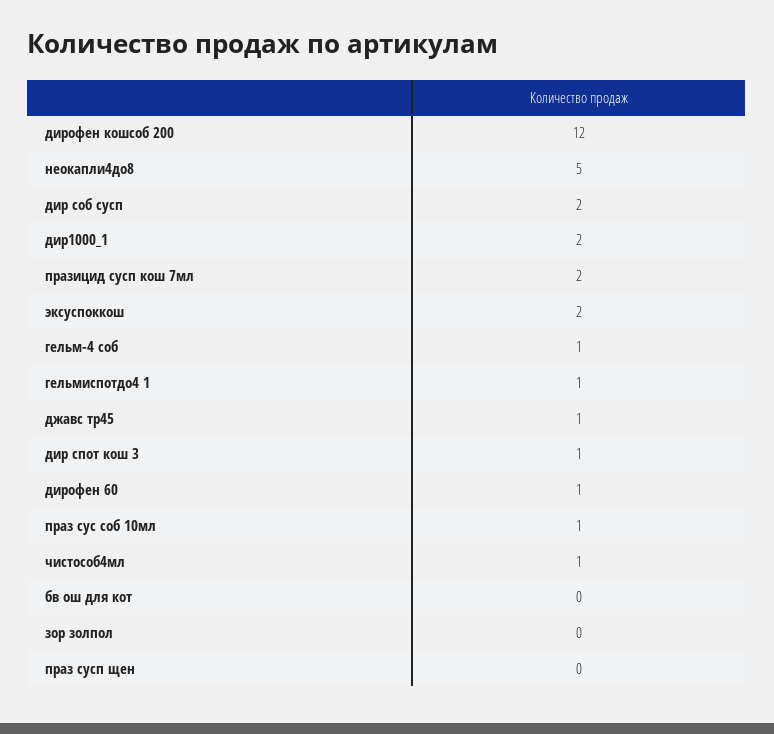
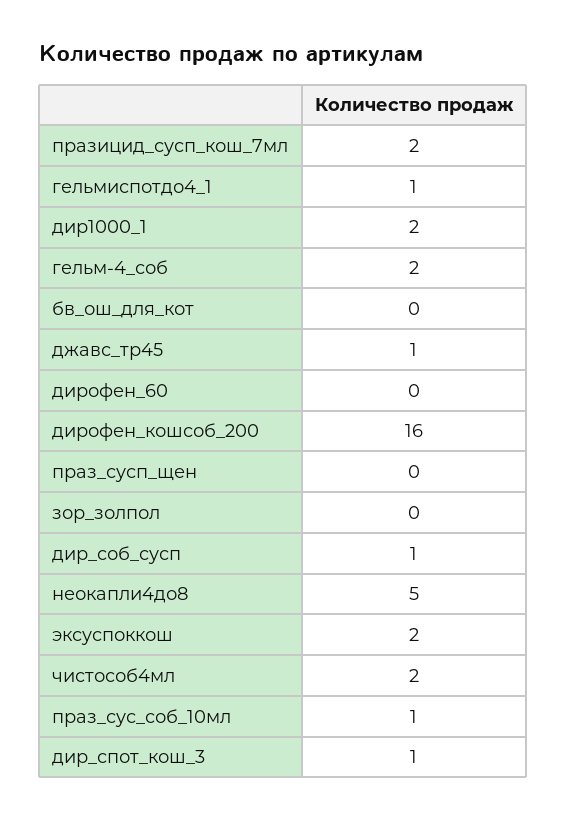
  {
-   "дирофен кошсоб 200": 12,
+   "дирофен кошсоб 200": 16,
    "неокапли4до8": 5,
-   "дир соб сусп": 2,
+   "дир соб сусп": 1,
    "дир1000_1": 2,
    "празицид сусп кош 7мл": 2,
    "эксуспоккош": 2,
-   "гельм-4 соб": 1,
+   "гельм-4 соб": 2,
    "гельмиспотдо4 1": 1,
    "джавс тр45": 1,
    "дир спот кош 3": 1,
-   "дирофен 60": 1,
+   "дирофен 60": 0,
    "праз сус соб 10мл": 1,
-   "чистособ4мл": 1,
+   "чистособ4мл": 2,
    "бв ош для кот": 0,
    "зор золпол": 0,
    "праз сусп щен": 0
  }

